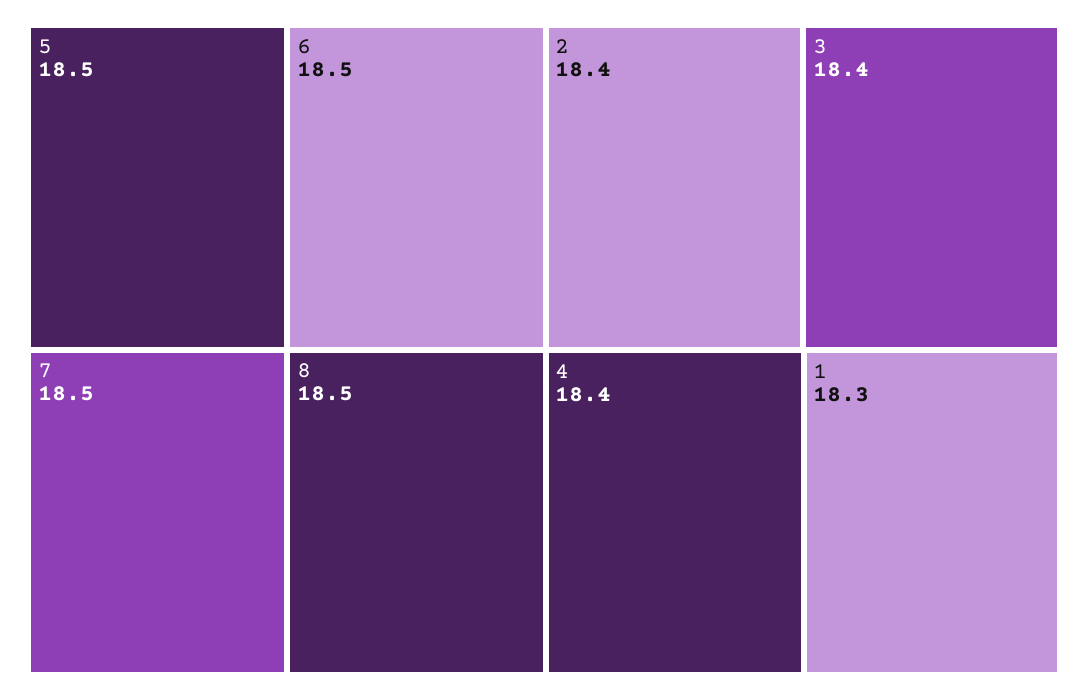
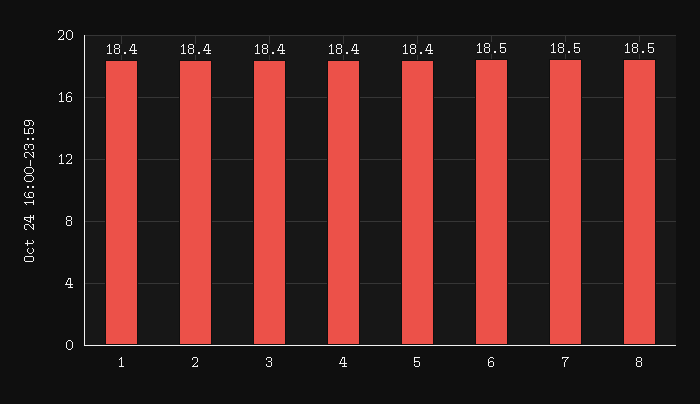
  {
-   "5": 18.5,
+   "5": 18.4,
    "6": 18.5,
    "7": 18.5,
    "8": 18.5,
    "2": 18.4,
    "3": 18.4,
    "4": 18.4,
-   "1": 18.3
+   "1": 18.4
  }

